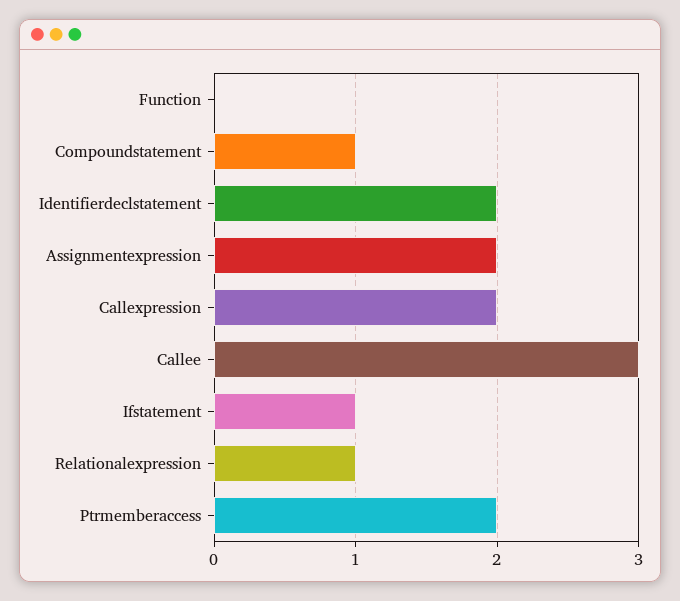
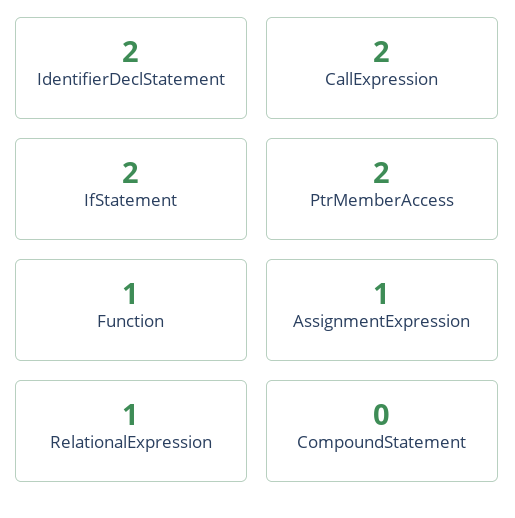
  {
-   "Function": 0,
+   "Function": 1,
-   "Compoundstatement": 1,
+   "Compoundstatement": 0,
    "Identifierdeclstatement": 2,
-   "Assignmentexpression": 2,
+   "Assignmentexpression": 1,
    "Callexpression": 2,
-   "Callee": 3,
-   "Ifstatement": 1,
+   "Ifstatement": 2,
    "Relationalexpression": 1,
    "Ptrmemberaccess": 2
  }

